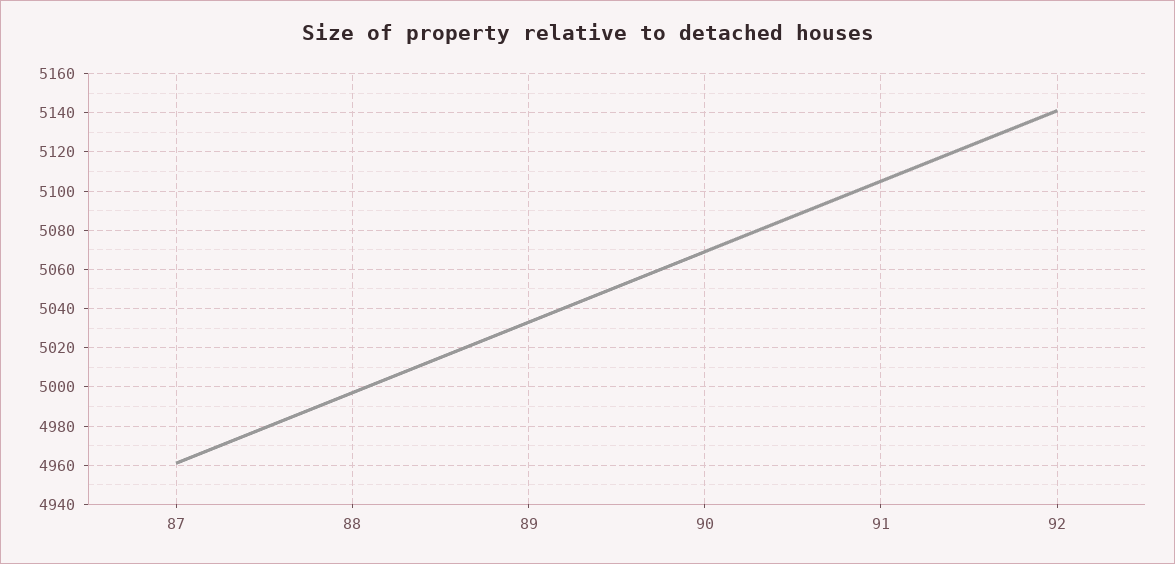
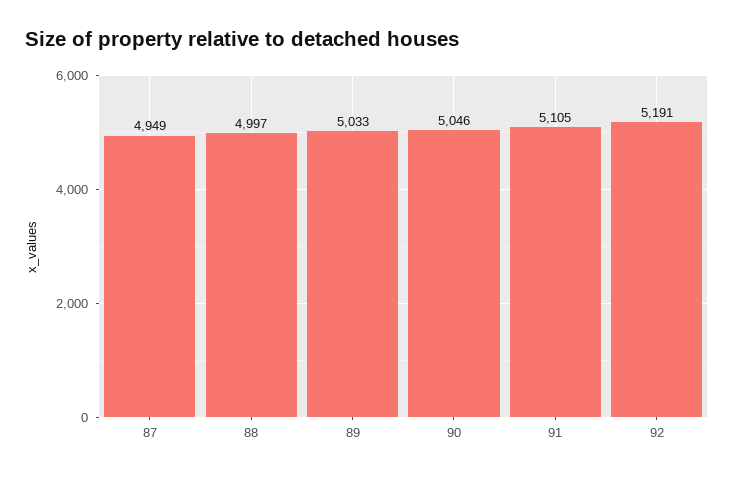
  {
-   "87": 4960,
+   "87": 4949,
    "88": 4997,
    "89": 5033,
-   "90": 5070,
+   "90": 5046,
    "91": 5105,
-   "92": 5140
+   "92": 5191
  }

